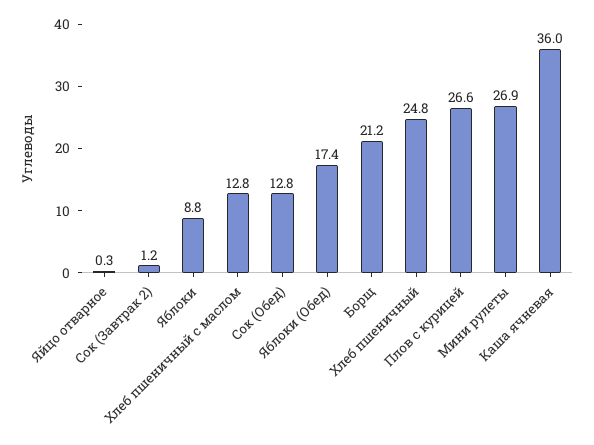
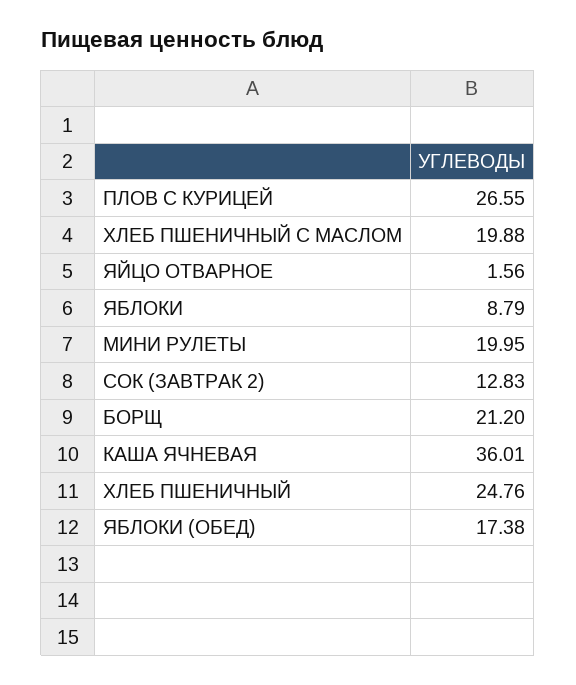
  {
-   "Яйцо отварное": 0.3,
+   "Яйцо отварное": 1.56,
-   "Сок (Завтрак 2)": 1.2,
+   "Сок (Завтрак 2)": 12.83,
    "Яблоки": 8.79,
-   "Хлеб пшеничный с маслом": 12.8,
+   "Хлеб пшеничный с маслом": 19.88,
-   "Сок (Обед)": 12.8,
    "Яблоки (Обед)": 17.38,
    "Борщ": 21.2,
    "Хлеб пшеничный": 24.76,
    "Плов с курицей": 26.55,
-   "Мини рулеты": 26.9,
+   "Мини рулеты": 19.95,
    "Каша ячневая": 36.01
  }

